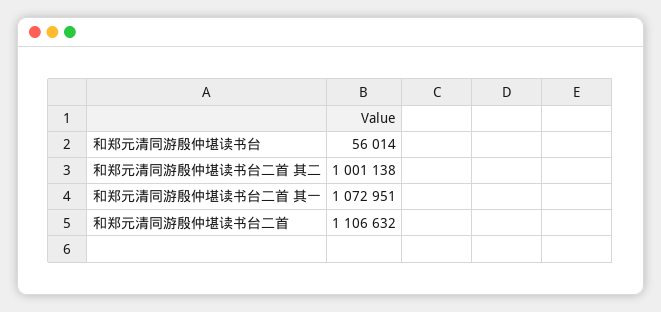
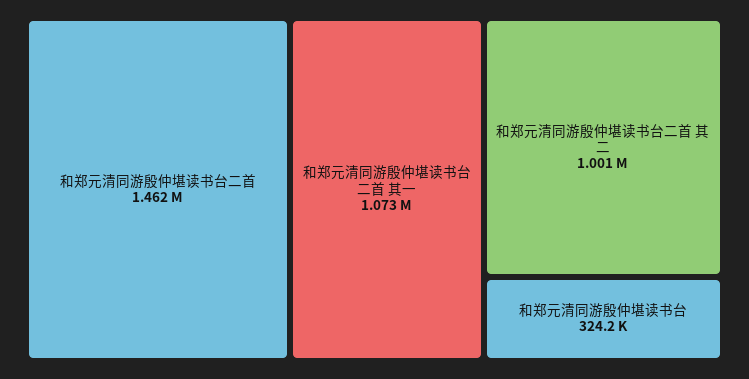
  {
-   "和郑元清同游殷仲堪读书台": 56014,
+   "和郑元清同游殷仲堪读书台": 324200,
    "和郑元清同游殷仲堪读书台二首 其二": 1001138,
    "和郑元清同游殷仲堪读书台二首 其一": 1072951,
-   "和郑元清同游殷仲堪读书台二首": 1106632
+   "和郑元清同游殷仲堪读书台二首": 1462000
  }

